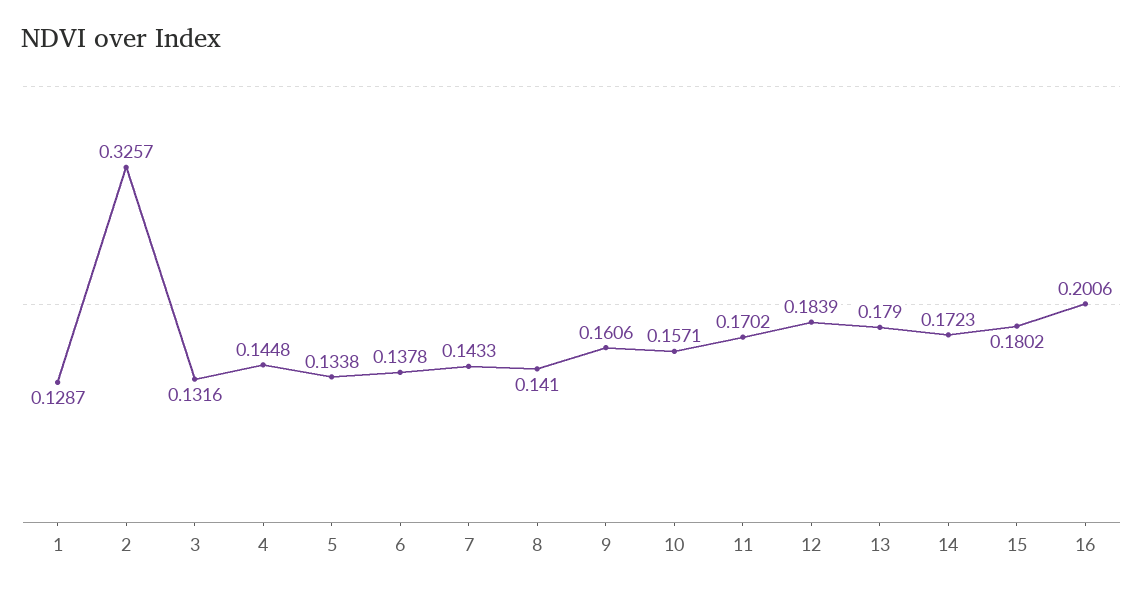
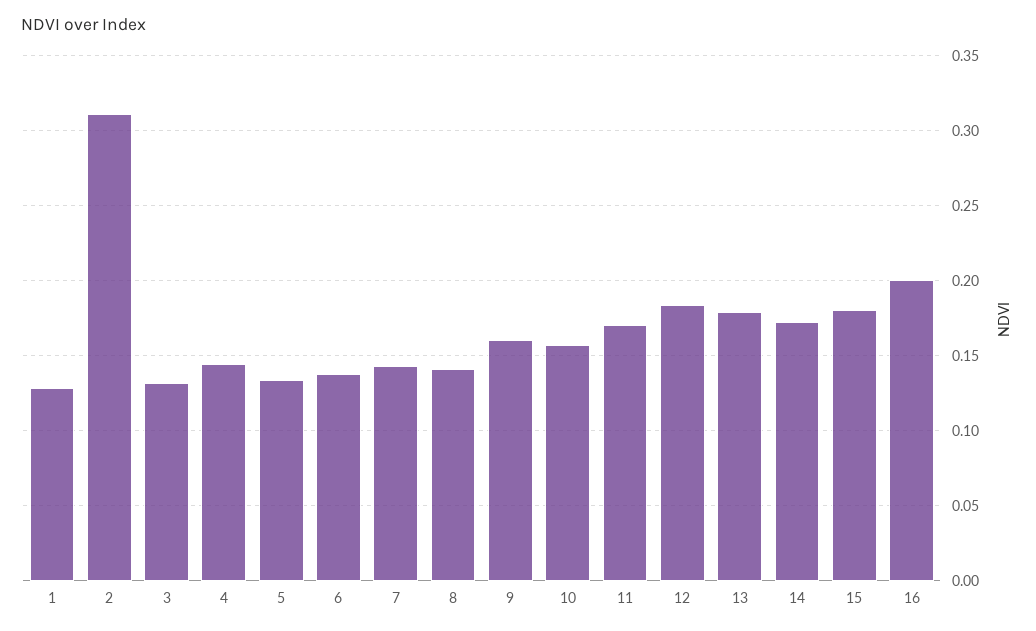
  {
    "1": 0.1287,
-   "2": 0.3257,
+   "2": 0.31,
    "3": 0.1316,
    "4": 0.1448,
    "5": 0.1338,
    "6": 0.1378,
    "7": 0.1433,
    "8": 0.141,
    "9": 0.1606,
    "10": 0.1571,
    "11": 0.1702,
    "12": 0.1839,
    "13": 0.179,
    "14": 0.1723,
    "15": 0.1802,
    "16": 0.2006
  }

